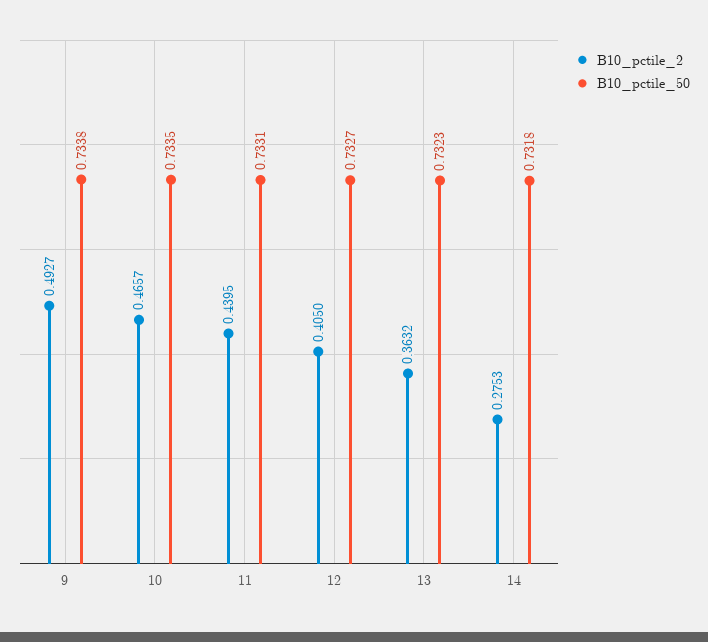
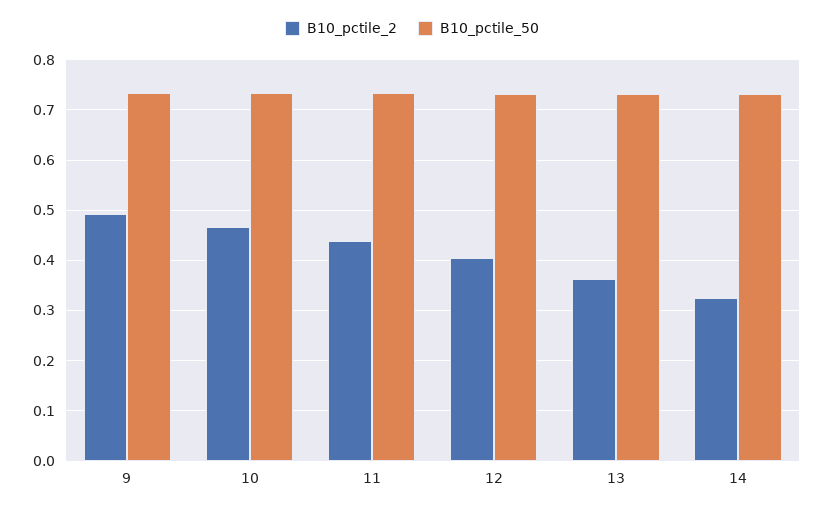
  {
    "B10_pctile_2": {
      "9": 0.4927,
      "10": 0.4657,
      "11": 0.4395,
      "12": 0.405,
      "13": 0.3632,
-     "14": 0.2753
+     "14": 0.32
    },
    "B10_pctile_50": {
      "9": 0.7338,
      "10": 0.7335,
      "11": 0.7331,
      "12": 0.7327,
      "13": 0.7323,
      "14": 0.7318
    }
  }

